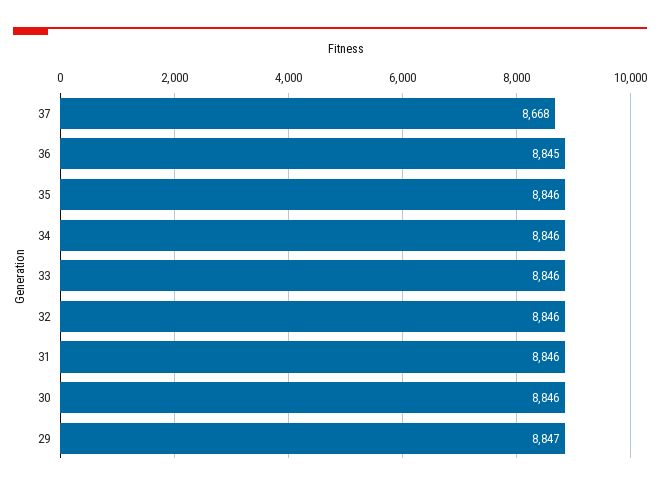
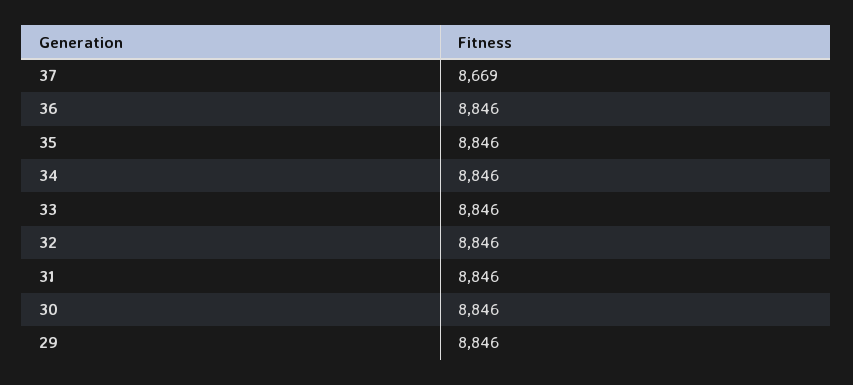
  {
-   "37": 8668,
+   "37": 8669,
-   "36": 8845,
+   "36": 8846,
    "35": 8846,
    "34": 8846,
    "33": 8846,
    "32": 8846,
    "31": 8846,
    "30": 8846,
-   "29": 8847
+   "29": 8846
  }

